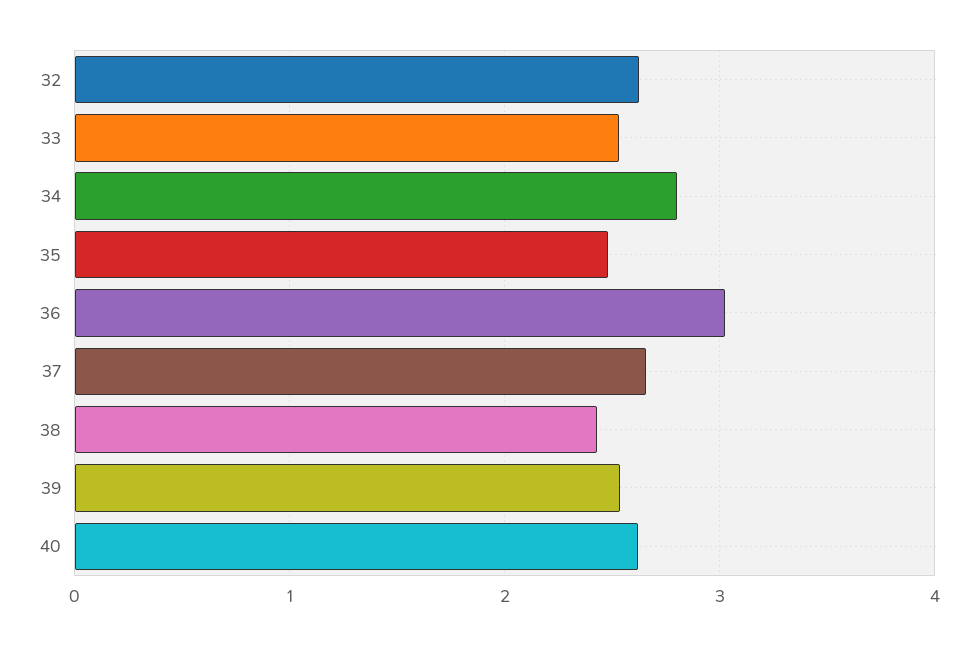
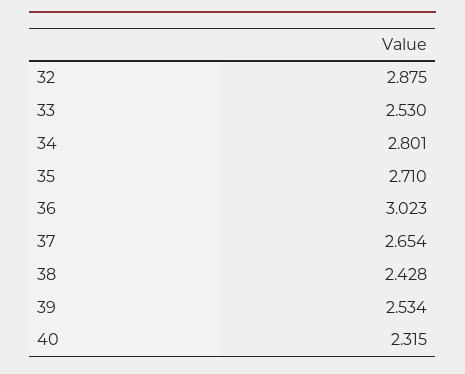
  {
-   "32": 2.6,
+   "32": 2.875,
    "33": 2.53,
    "34": 2.801,
-   "35": 2.5,
+   "35": 2.71,
    "36": 3.023,
    "37": 2.654,
    "38": 2.428,
    "39": 2.534,
-   "40": 2.6
+   "40": 2.315
  }

